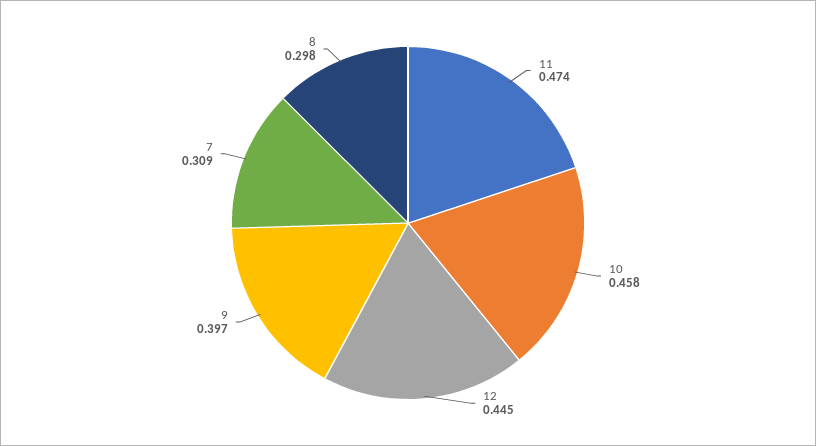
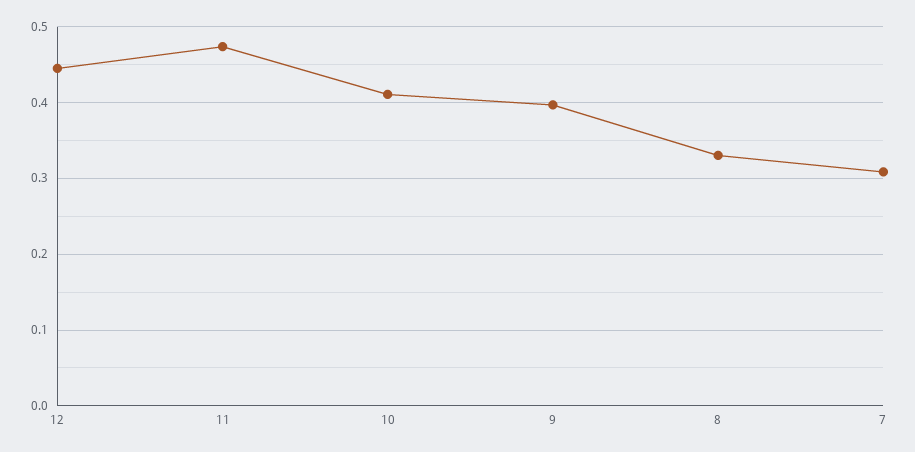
  {
    "11": 0.474,
-   "10": 0.458,
+   "10": 0.41,
    "12": 0.445,
    "9": 0.397,
    "7": 0.309,
-   "8": 0.298
+   "8": 0.33
  }

